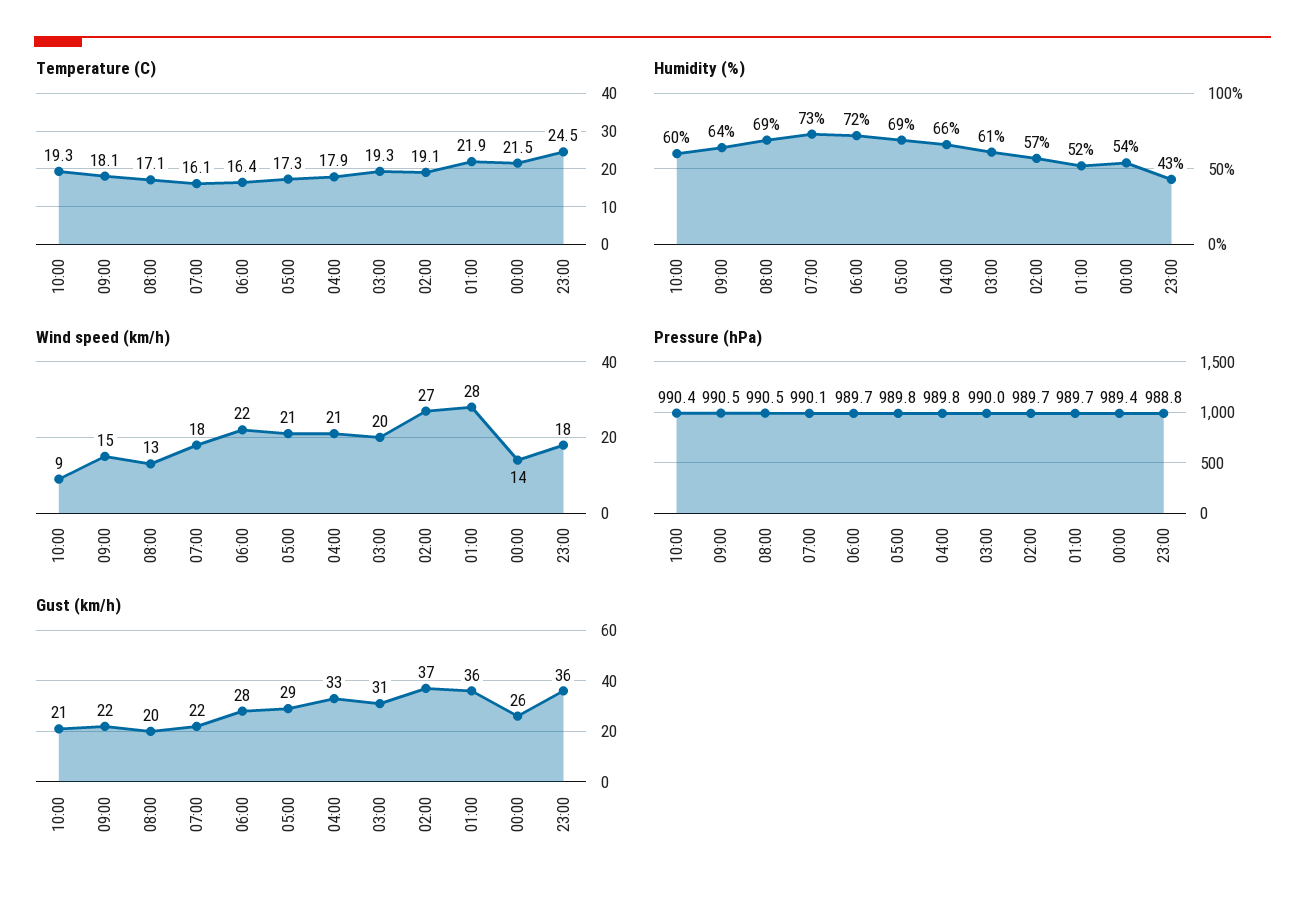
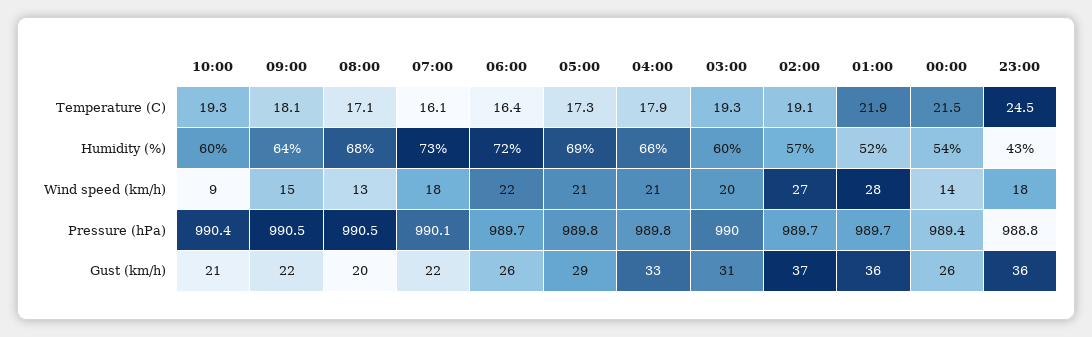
  {
    "Temperature (C)": {
      "10:00": 19.3,
      "09:00": 18.1,
      "08:00": 17.1,
      "07:00": 16.1,
      "06:00": 16.4,
      "05:00": 17.3,
      "04:00": 17.9,
      "03:00": 19.3,
      "02:00": 19.1,
      "01:00": 21.9,
      "00:00": 21.5,
      "23:00": 24.5
    },
    "Humidity (%)": {
      "10:00": 60,
      "09:00": 64,
-     "08:00": 69,
+     "08:00": 68,
      "07:00": 73,
      "06:00": 72,
      "05:00": 69,
      "04:00": 66,
-     "03:00": 61,
+     "03:00": 60,
      "02:00": 57,
      "01:00": 52,
      "00:00": 54,
      "23:00": 43
    },
    "Wind speed (km/h)": {
      "10:00": 9,
      "09:00": 15,
      "08:00": 13,
      "07:00": 18,
      "06:00": 22,
      "05:00": 21,
      "04:00": 21,
      "03:00": 20,
      "02:00": 27,
      "01:00": 28,
      "00:00": 14,
      "23:00": 18
    },
    "Pressure (hPa)": {
      "10:00": 990.4,
      "09:00": 990.5,
      "08:00": 990.5,
      "07:00": 990.1,
      "06:00": 989.7,
      "05:00": 989.8,
      "04:00": 989.8,
      "03:00": 990,
      "02:00": 989.7,
      "01:00": 989.7,
      "00:00": 989.4,
      "23:00": 988.8
    },
    "Gust (km/h)": {
      "10:00": 21,
      "09:00": 22,
      "08:00": 20,
      "07:00": 22,
-     "06:00": 28,
+     "06:00": 26,
      "05:00": 29,
      "04:00": 33,
      "03:00": 31,
      "02:00": 37,
      "01:00": 36,
      "00:00": 26,
      "23:00": 36
    }
  }

